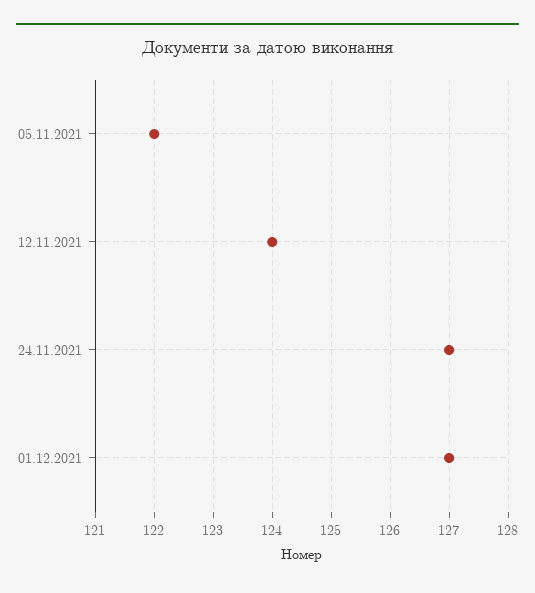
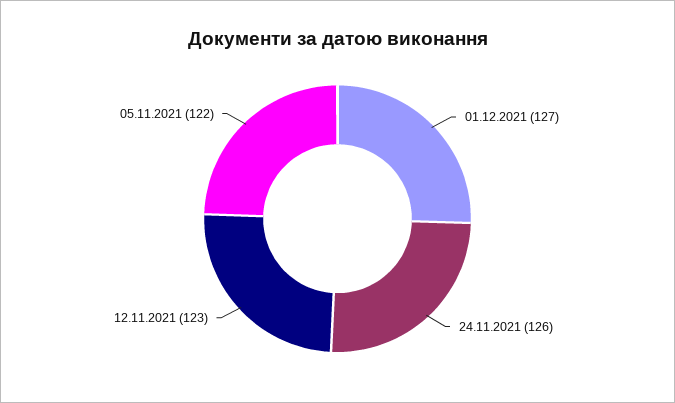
  {
    "05.11.2021": 122,
-   "12.11.2021": 124,
+   "12.11.2021": 123,
-   "24.11.2021": 127,
+   "24.11.2021": 126,
    "01.12.2021": 127
  }

